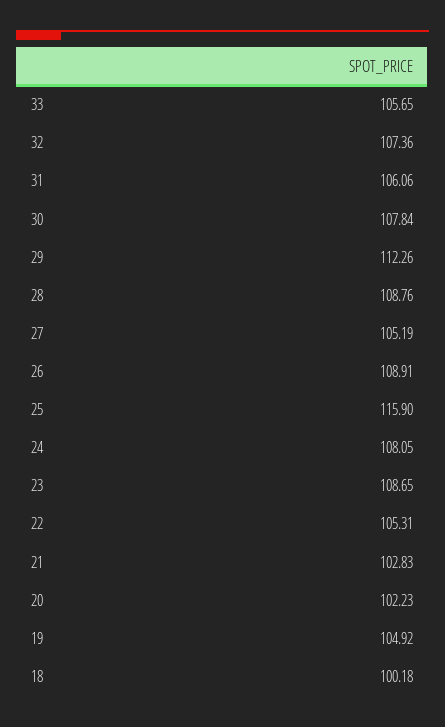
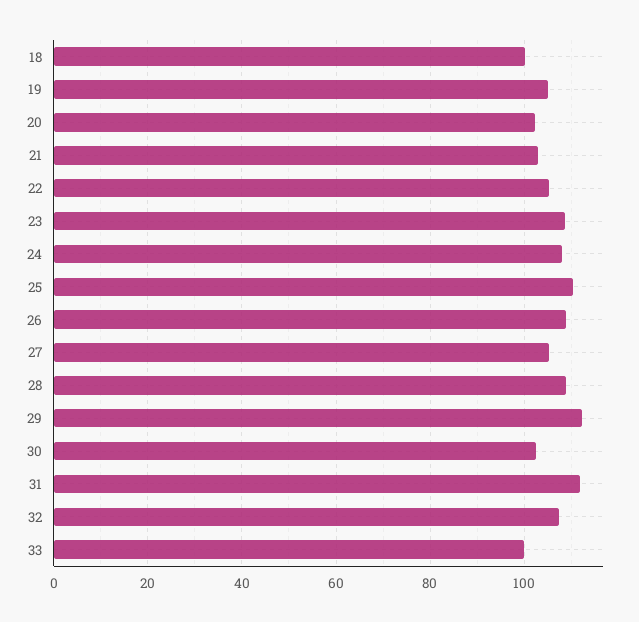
  {
-   "33": 105.65,
+   "33": 100,
    "32": 107.36,
-   "31": 106.06,
+   "31": 112,
-   "30": 107.84,
+   "30": 102,
    "29": 112.26,
    "28": 108.76,
    "27": 105.19,
    "26": 108.91,
-   "25": 115.9,
+   "25": 110,
    "24": 108.05,
    "23": 108.65,
    "22": 105.31,
    "21": 102.83,
    "20": 102.23,
    "19": 104.92,
    "18": 100.18
  }

